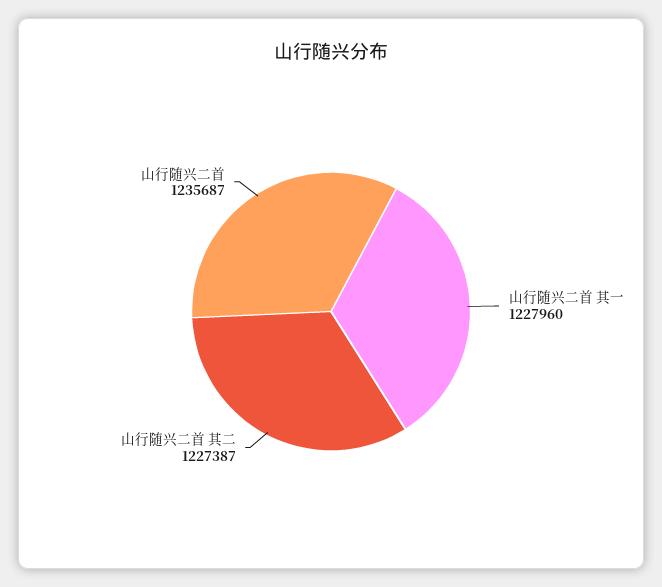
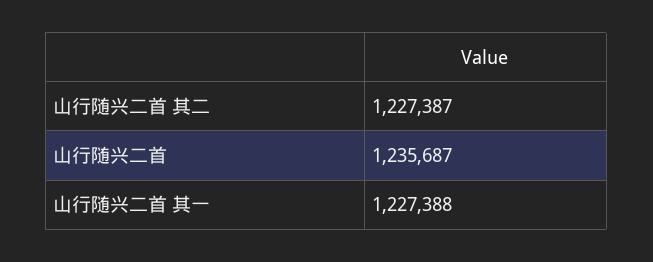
  {
-   "山行随兴二首 其一": 1227960,
+   "山行随兴二首 其一": 1227388,
    "山行随兴二首 其二": 1227387,
    "山行随兴二首": 1235687
  }

